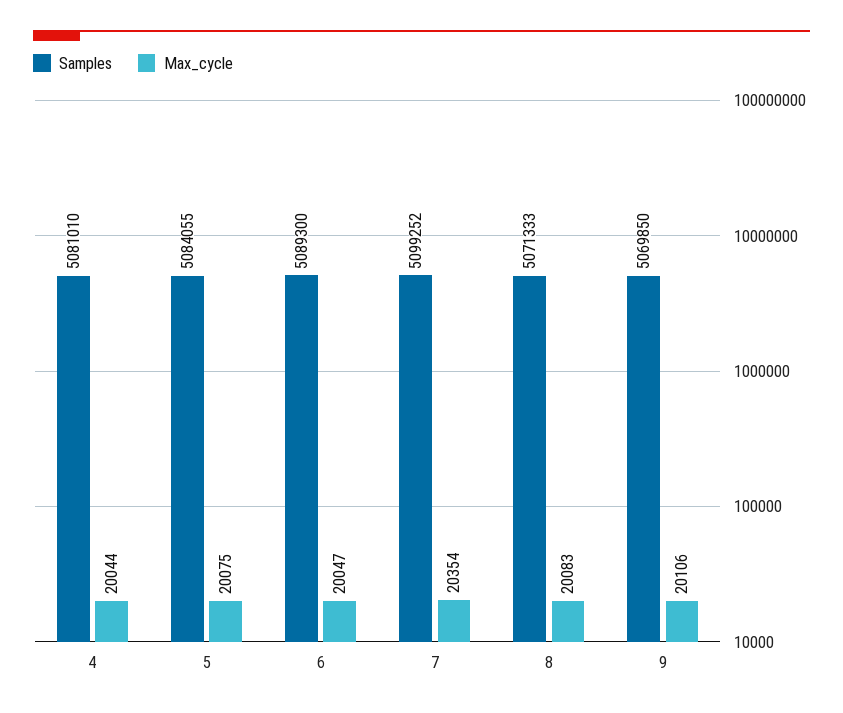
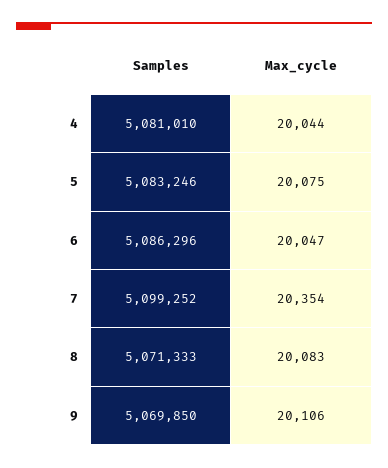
  {
    "Samples": {
      "4": 5081010,
-     "5": 5084055,
+     "5": 5083246,
-     "6": 5089300,
+     "6": 5086296,
      "7": 5099252,
      "8": 5071333,
      "9": 5069850
    },
    "Max_cycle": {
      "4": 20044,
      "5": 20075,
      "6": 20047,
      "7": 20354,
      "8": 20083,
      "9": 20106
    }
  }

